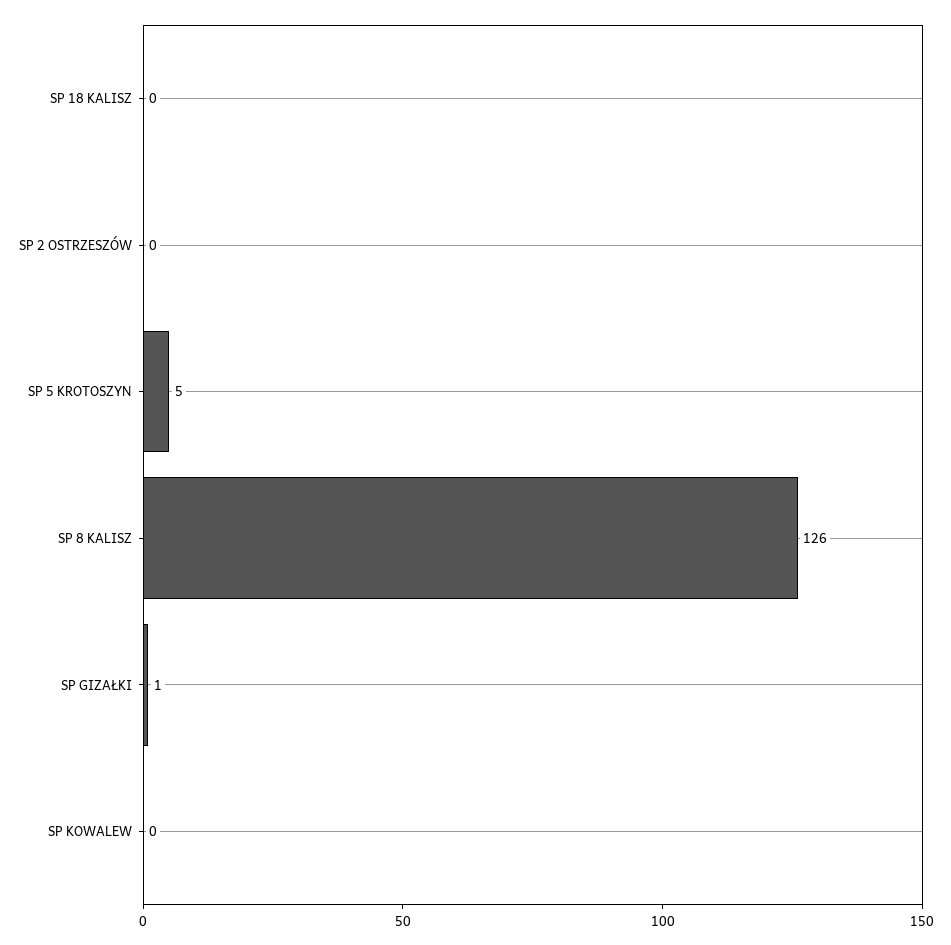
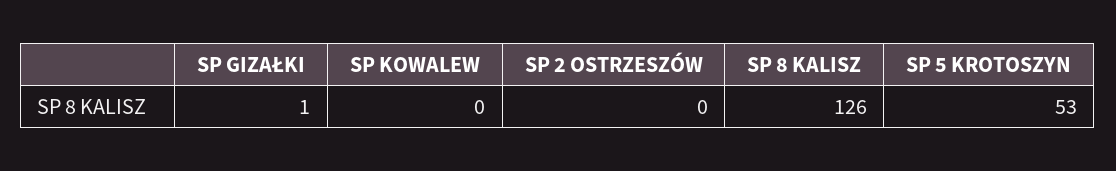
  {
-   "SP 18 KALISZ": 0,
    "SP 2 OSTRZESZÓW": 0,
-   "SP 5 KROTOSZYN": 5,
+   "SP 5 KROTOSZYN": 53,
    "SP 8 KALISZ": 126,
    "SP GIZAŁKI": 1,
    "SP KOWALEW": 0
  }

